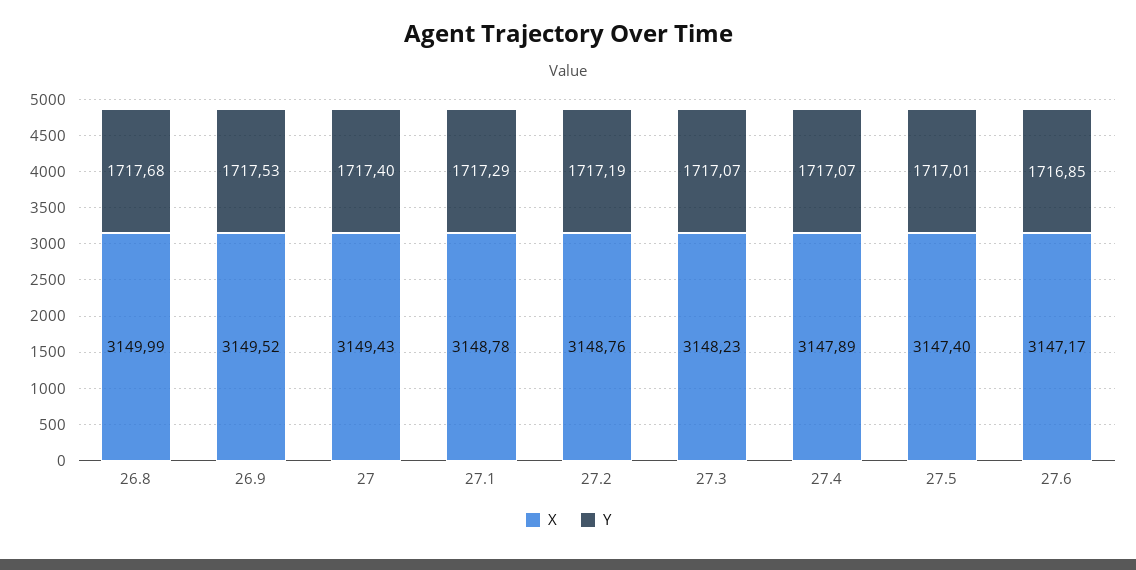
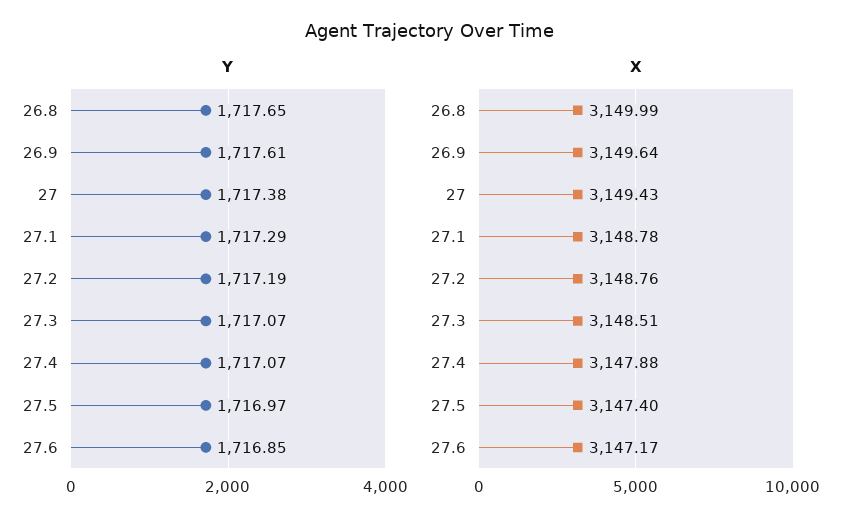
  {
    "X": {
      "26.8": 3149.99,
-     "26.9": 3149.52,
+     "26.9": 3149.64,
      "27": 3149.43,
      "27.1": 3148.78,
      "27.2": 3148.76,
-     "27.3": 3148.23,
+     "27.3": 3148.51,
-     "27.4": 3147.89,
+     "27.4": 3147.88,
      "27.5": 3147.4,
      "27.6": 3147.17
    },
    "Y": {
-     "26.8": 1717.68,
+     "26.8": 1717.65,
-     "26.9": 1717.53,
+     "26.9": 1717.61,
-     "27": 1717.4,
+     "27": 1717.38,
      "27.1": 1717.29,
      "27.2": 1717.19,
      "27.3": 1717.07,
      "27.4": 1717.07,
-     "27.5": 1717.01,
+     "27.5": 1716.97,
      "27.6": 1716.85
    }
  }

